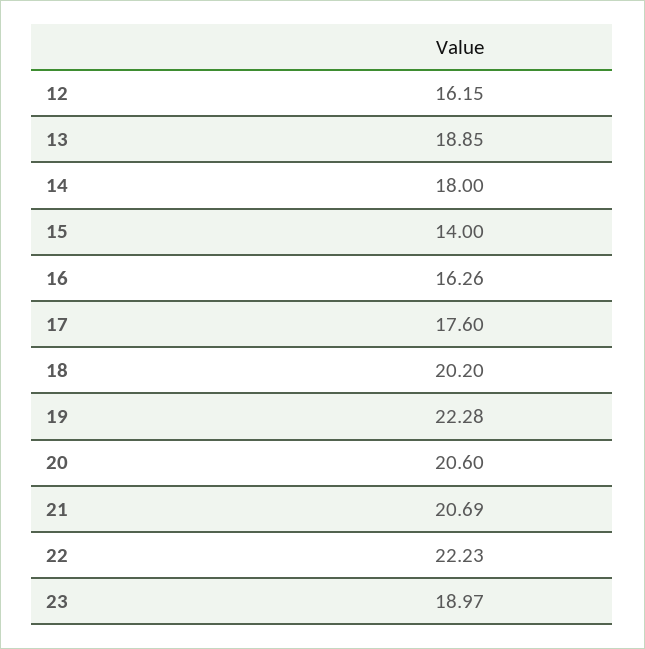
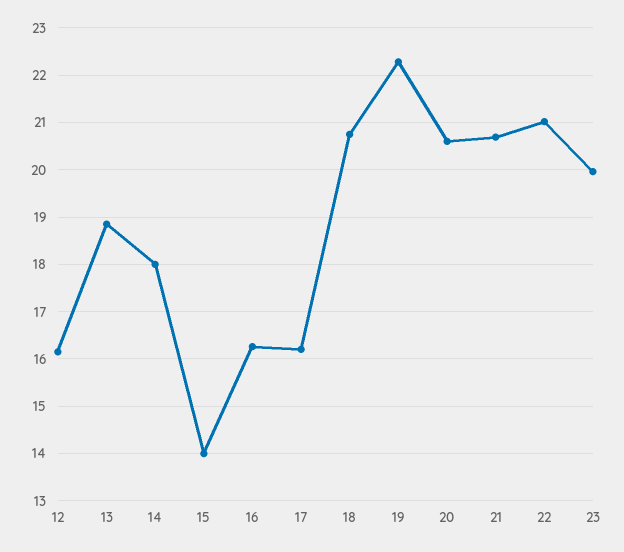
  {
    "12": 16.15,
    "13": 18.85,
    "14": 18,
    "15": 14,
    "16": 16.26,
-   "17": 17.6,
+   "17": 16.2,
-   "18": 20.2,
+   "18": 20.8,
    "19": 22.28,
    "20": 20.6,
    "21": 20.69,
-   "22": 22.23,
+   "22": 21,
-   "23": 18.97
+   "23": 20
  }

